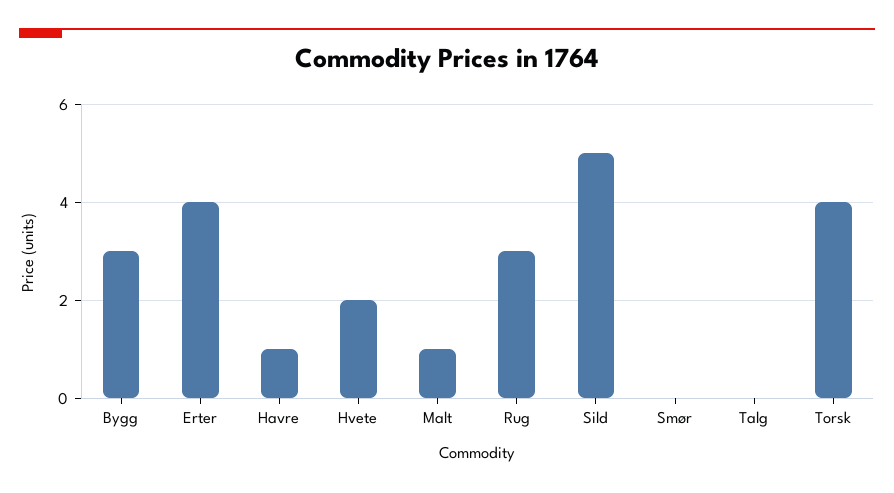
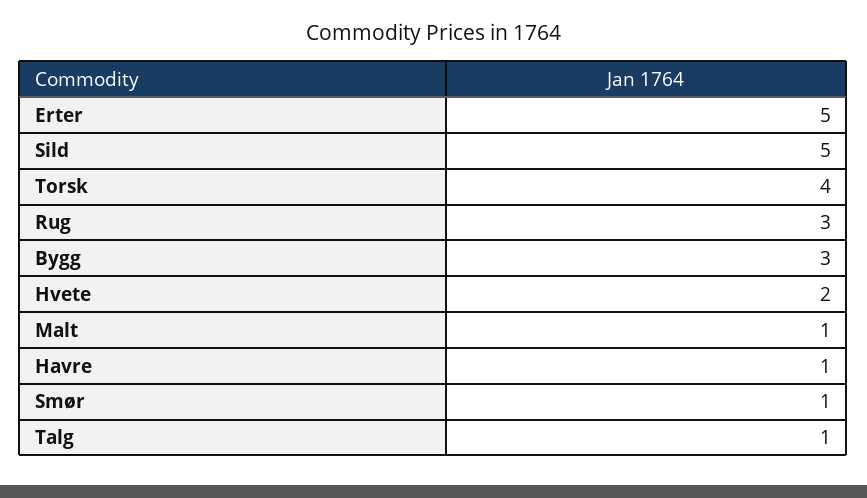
  {
    "Bygg": 3,
-   "Erter": 4,
+   "Erter": 5,
    "Havre": 1,
    "Hvete": 2,
    "Malt": 1,
    "Rug": 3,
    "Sild": 5,
-   "Smør": 0,
+   "Smør": 1,
-   "Talg": 0,
+   "Talg": 1,
    "Torsk": 4
  }

